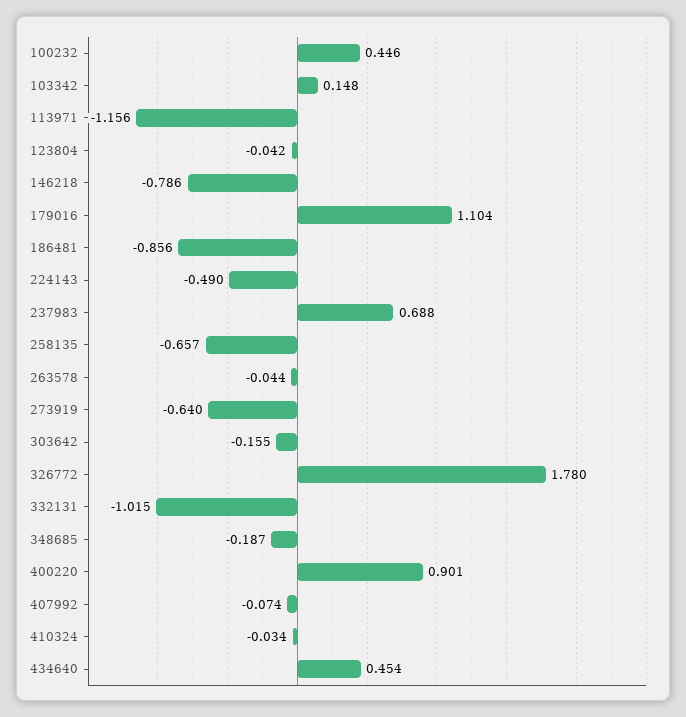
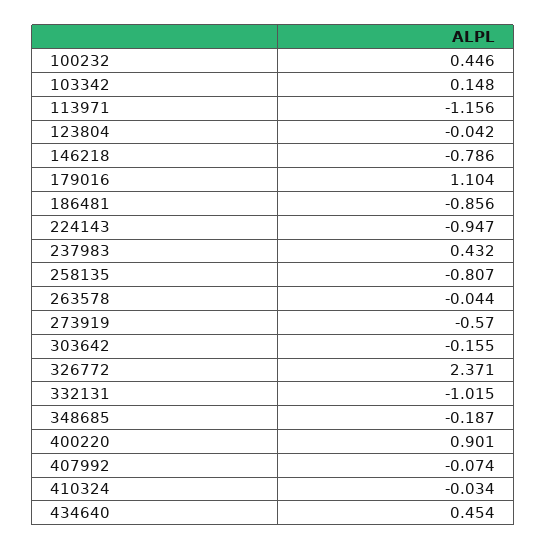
  {
    "100232": 0.446,
    "103342": 0.148,
    "113971": -1.156,
    "123804": -0.042,
    "146218": -0.786,
    "179016": 1.104,
    "186481": -0.856,
-   "224143": -0.49,
+   "224143": -0.947,
-   "237983": 0.688,
+   "237983": 0.432,
-   "258135": -0.657,
+   "258135": -0.807,
    "263578": -0.044,
-   "273919": -0.64,
+   "273919": -0.57,
    "303642": -0.155,
-   "326772": 1.78,
+   "326772": 2.371,
    "332131": -1.015,
    "348685": -0.187,
    "400220": 0.901,
    "407992": -0.074,
    "410324": -0.034,
    "434640": 0.454
  }

